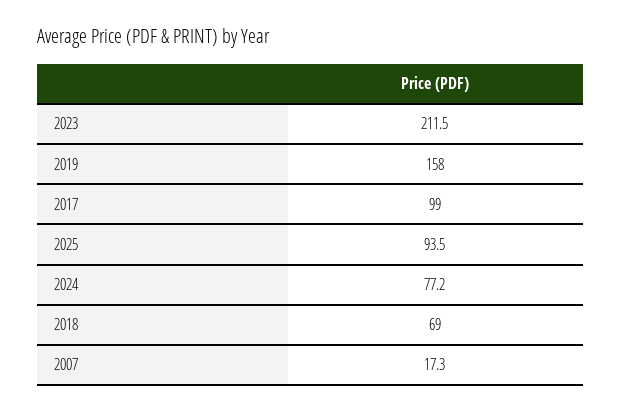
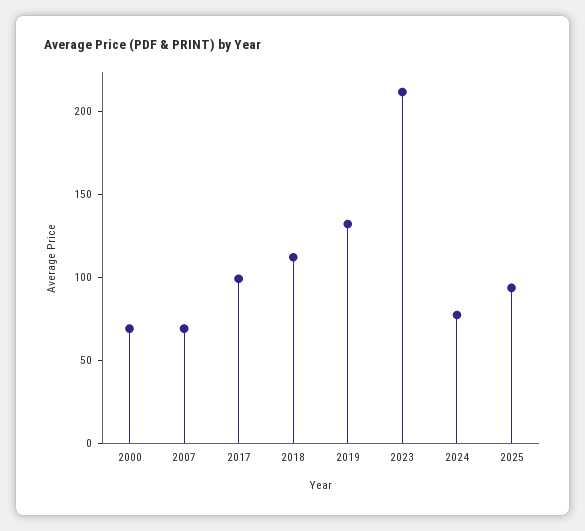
  {
    "2023": 211.5,
-   "2019": 158,
+   "2019": 130,
    "2017": 99,
    "2025": 93.5,
    "2024": 77.2,
-   "2018": 69,
+   "2018": 110,
-   "2007": 17.3
+   "2007": 70,
+   "2000": 70
  }

